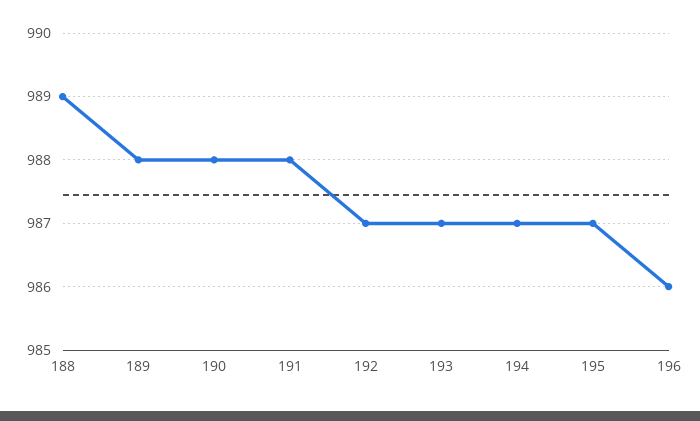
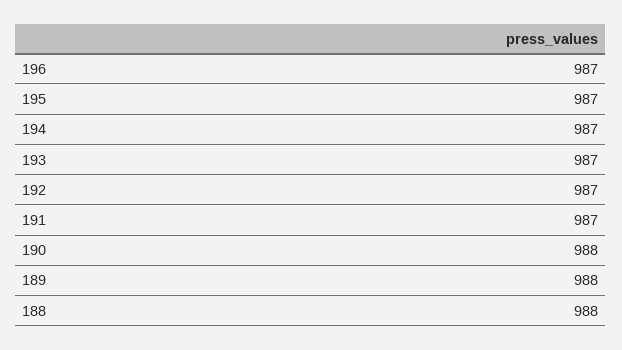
  {
-   "188": 989,
+   "188": 988,
    "189": 988,
    "190": 988,
-   "191": 988,
+   "191": 987,
    "192": 987,
    "193": 987,
    "194": 987,
    "195": 987,
-   "196": 986
+   "196": 987
  }

